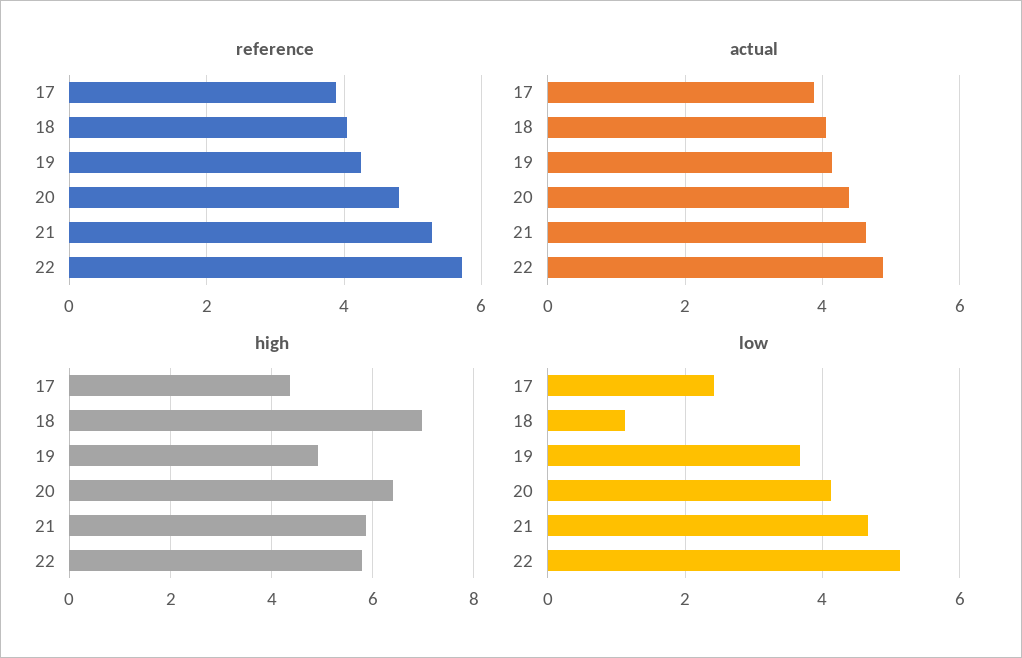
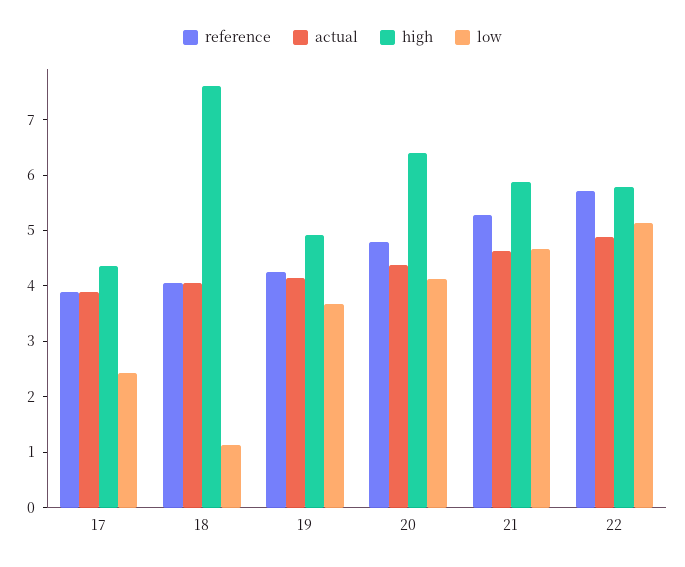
  {
    "reference": {
      "17": 3.8,
      "18": 4,
      "19": 4.2,
      "20": 4.8,
      "21": 5.2,
      "22": 5.8
    },
    "actual": {
      "17": 3.8,
      "18": 4,
      "19": 4.2,
      "20": 4.4,
      "21": 4.6,
      "22": 4.8
    },
    "high": {
      "17": 4.4,
-     "18": 7,
+     "18": 7.6,
      "19": 5,
      "20": 6.4,
      "21": 5.8,
      "22": 5.8
    },
    "low": {
      "17": 2.4,
      "18": 1.2,
      "19": 3.6,
      "20": 4.2,
      "21": 4.6,
      "22": 5.2
    }
  }

